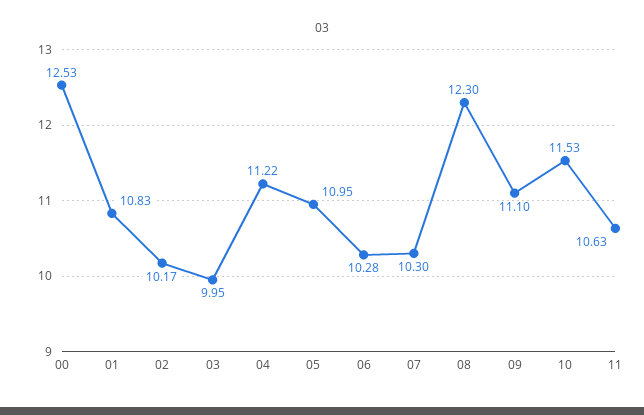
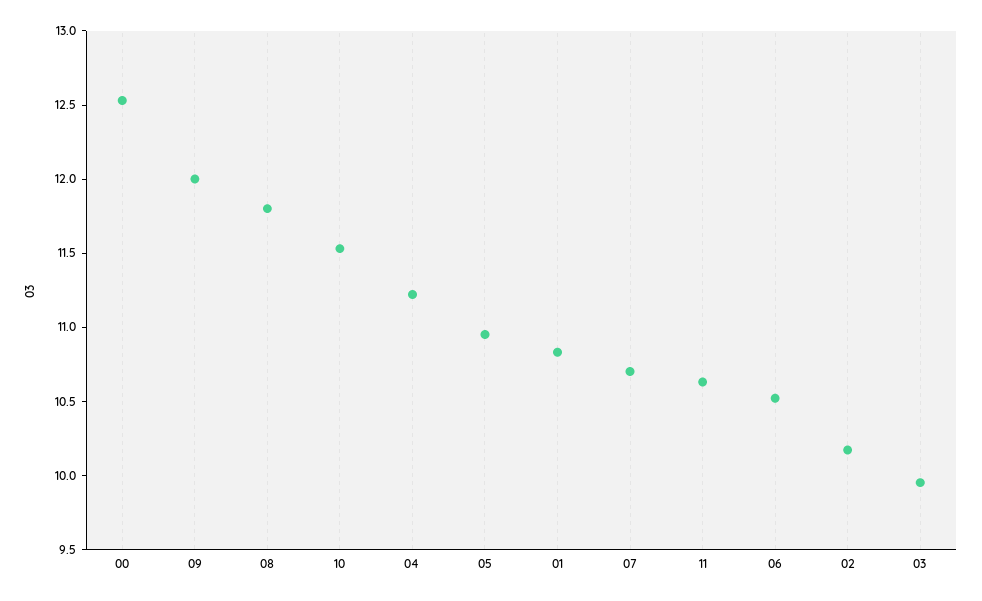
  {
    "00": 12.53,
    "01": 10.83,
    "02": 10.17,
    "03": 9.95,
    "04": 11.22,
    "05": 10.95,
-   "06": 10.28,
+   "06": 10.5,
-   "07": 10.3,
+   "07": 10.7,
-   "08": 12.3,
+   "08": 11.8,
-   "09": 11.1,
+   "09": 12,
    "10": 11.53,
    "11": 10.63
  }

